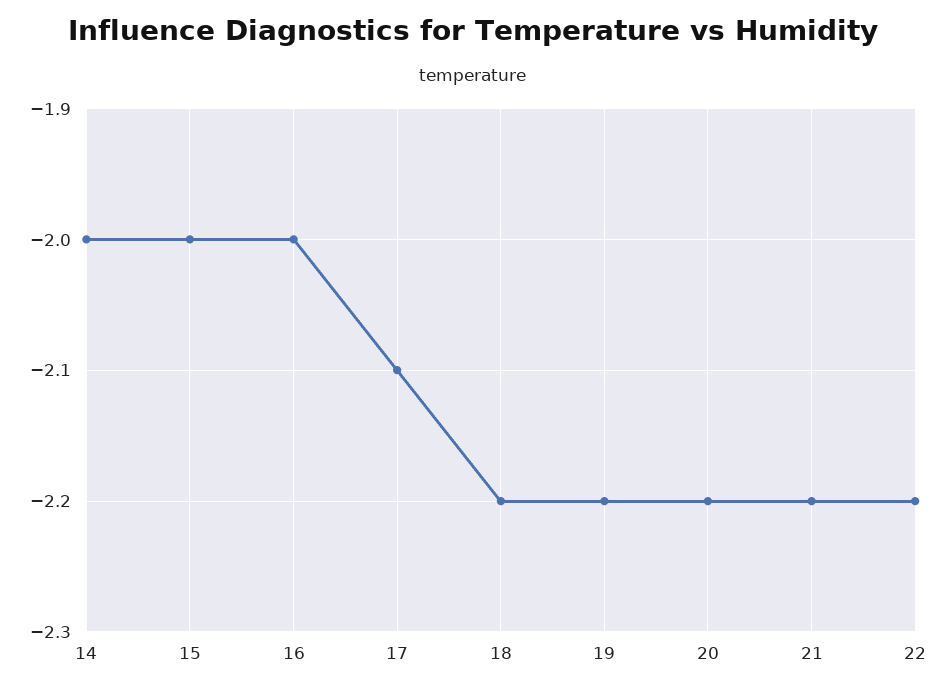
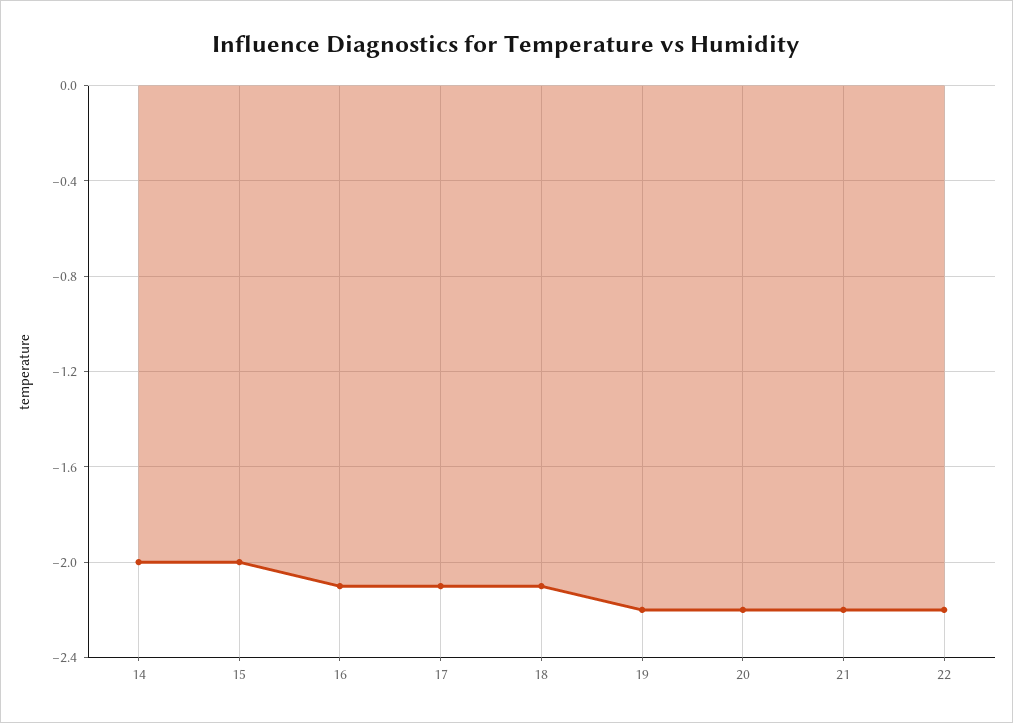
  {
    "14": -2,
    "15": -2,
-   "16": -2,
+   "16": -2.1,
    "17": -2.1,
-   "18": -2.2,
+   "18": -2.1,
    "19": -2.2,
    "20": -2.2,
    "21": -2.2,
    "22": -2.2
  }

